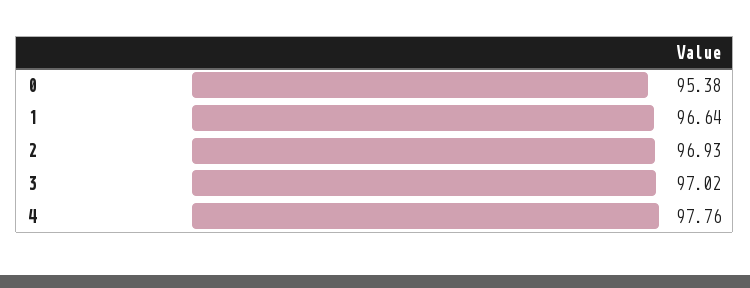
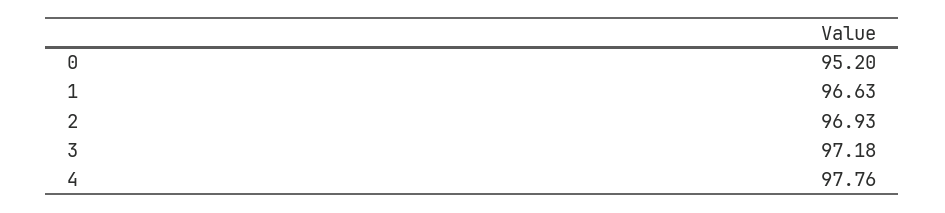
  {
-   "0": 95.38,
+   "0": 95.2,
-   "1": 96.64,
+   "1": 96.63,
    "2": 96.93,
-   "3": 97.02,
+   "3": 97.18,
    "4": 97.76
  }

